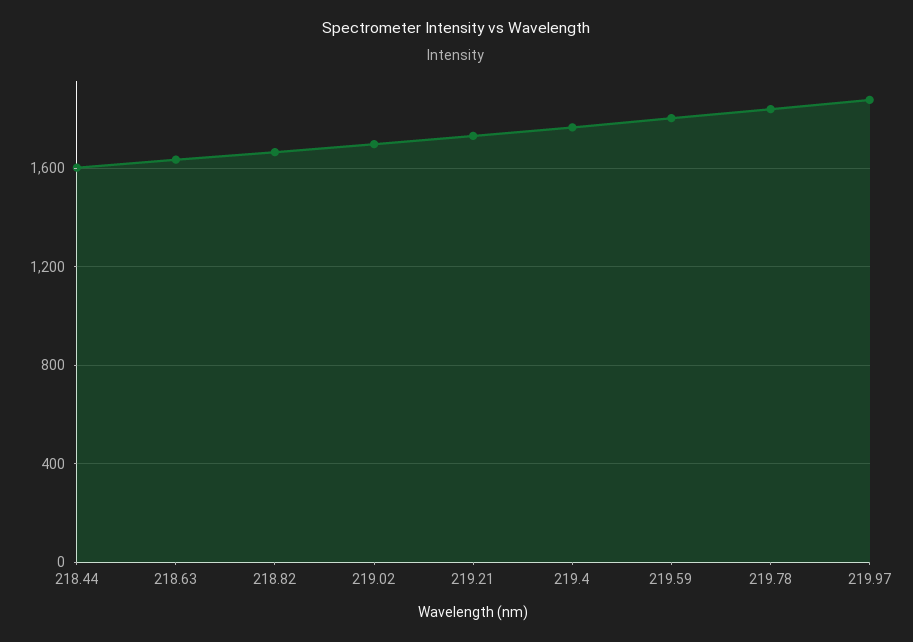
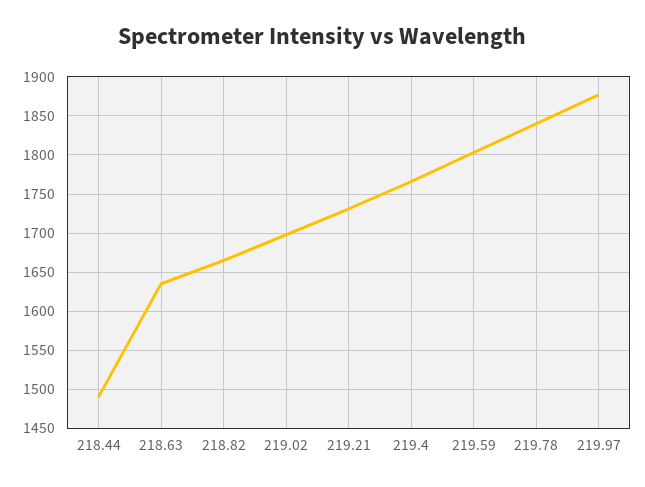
  {
-   "218.44": 1600,
+   "218.44": 1490,
    "218.63": 1640,
    "218.82": 1670,
    "219.02": 1700,
    "219.21": 1730,
    "219.4": 1770,
    "219.59": 1800,
    "219.78": 1840,
    "219.97": 1880
  }

